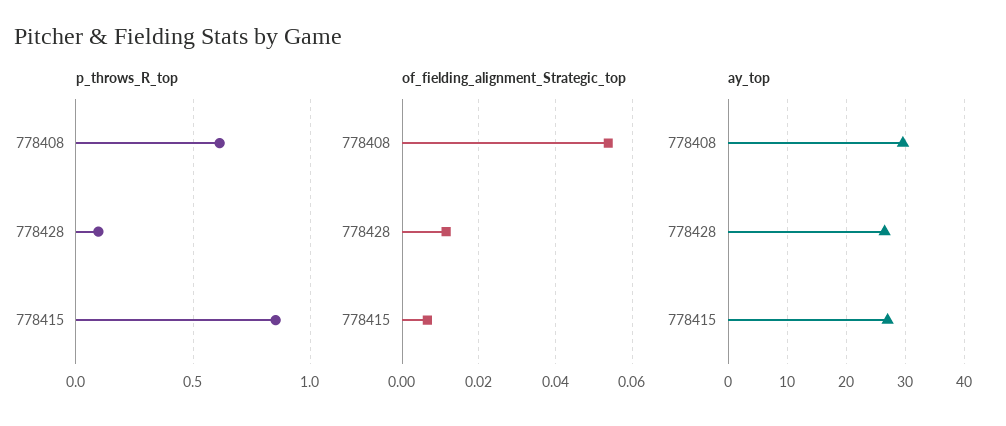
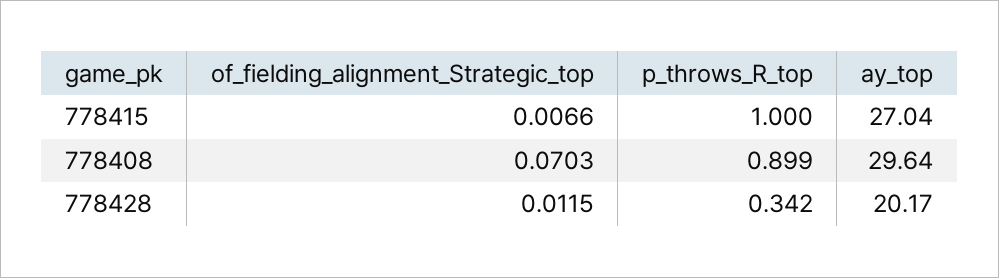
  {
    "p_throws_R_top": {
-     "778408": 0.6,
+     "778408": 0.899,
-     "778428": 0.1,
+     "778428": 0.342,
-     "778415": 0.85
+     "778415": 1
    },
    "of_fielding_alignment_Strategic_top": {
-     "778408": 0.054,
+     "778408": 0.0703,
      "778428": 0.0115,
      "778415": 0.0066
    },
    "ay_top": {
      "778408": 29.64,
-     "778428": 26,
+     "778428": 20.17,
      "778415": 27.04
    }
  }

